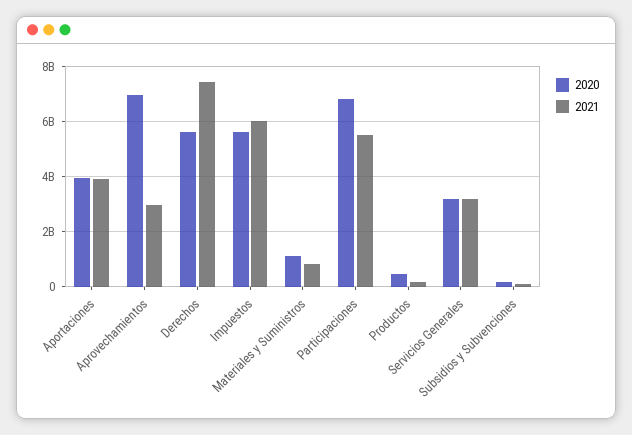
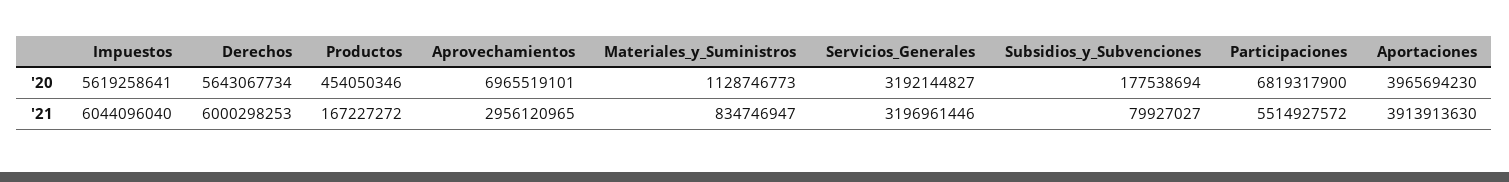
  {
    "2020": {
      "Aportaciones": 3965694230,
      "Aprovechamientos": 6965519101,
      "Derechos": 5643067734,
      "Impuestos": 5619258641,
      "Materiales y Suministros": 1128746773,
      "Participaciones": 6819317900,
      "Productos": 454050346,
      "Servicios Generales": 3192144827,
      "Subsidios y Subvenciones": 177538694
    },
    "2021": {
      "Aportaciones": 3913913630,
      "Aprovechamientos": 2956120965,
-     "Derechos": 7500000000,
+     "Derechos": 6000298253,
      "Impuestos": 6044096040,
      "Materiales y Suministros": 834746947,
      "Participaciones": 5514927572,
      "Productos": 167227272,
      "Servicios Generales": 3196961446,
      "Subsidios y Subvenciones": 79927027
    }
  }

